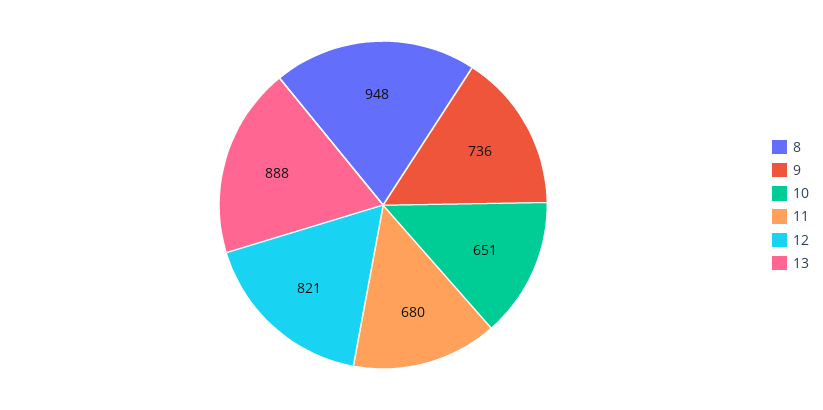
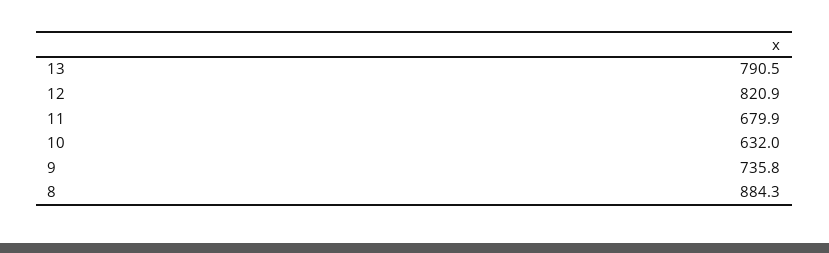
  {
-   "8": 948,
+   "8": 884.3,
    "9": 735.8,
-   "10": 651,
+   "10": 632,
    "11": 679.9,
    "12": 820.9,
-   "13": 888
+   "13": 790.5
  }

